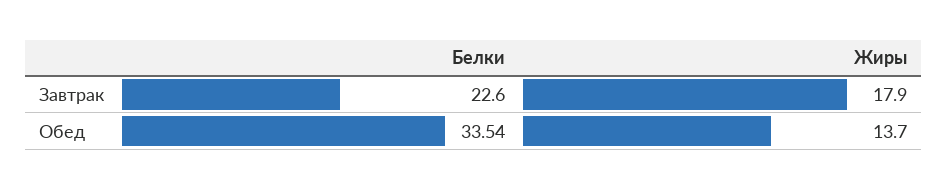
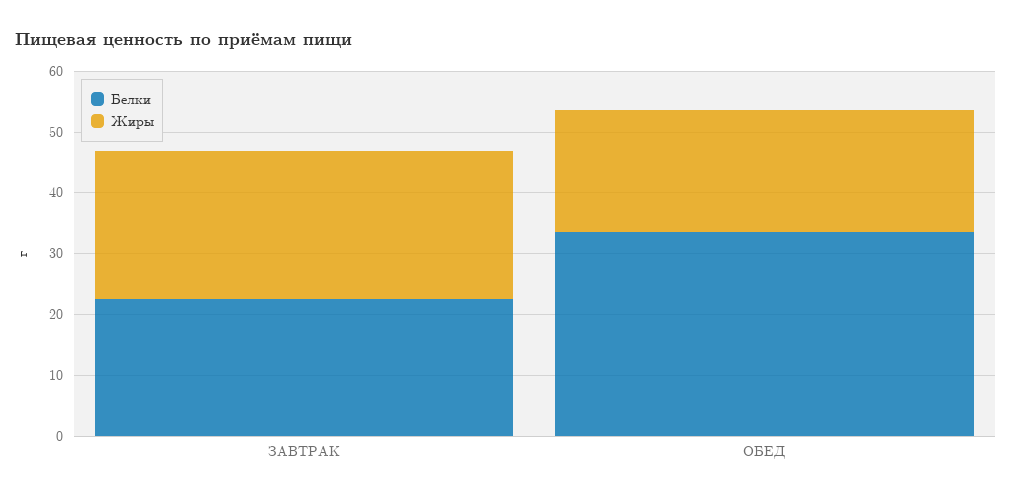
  {
    "Белки": {
      "Завтрак": 22.6,
      "Обед": 33.54
    },
    "Жиры": {
-     "Завтрак": 17.9,
+     "Завтрак": 24,
-     "Обед": 13.7
+     "Обед": 20
    }
  }

